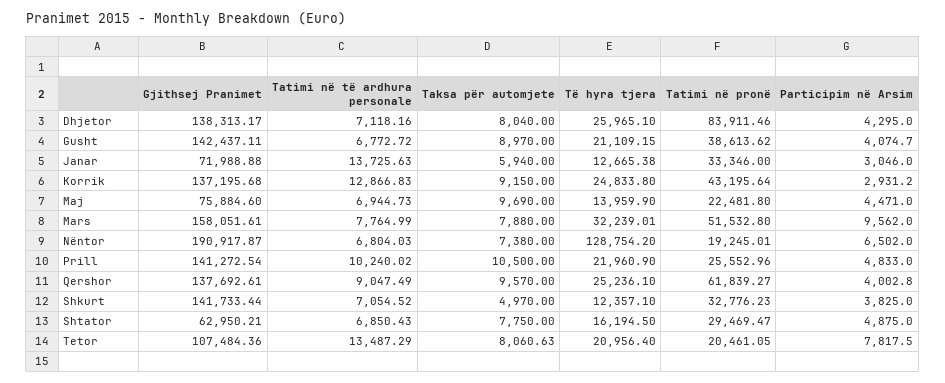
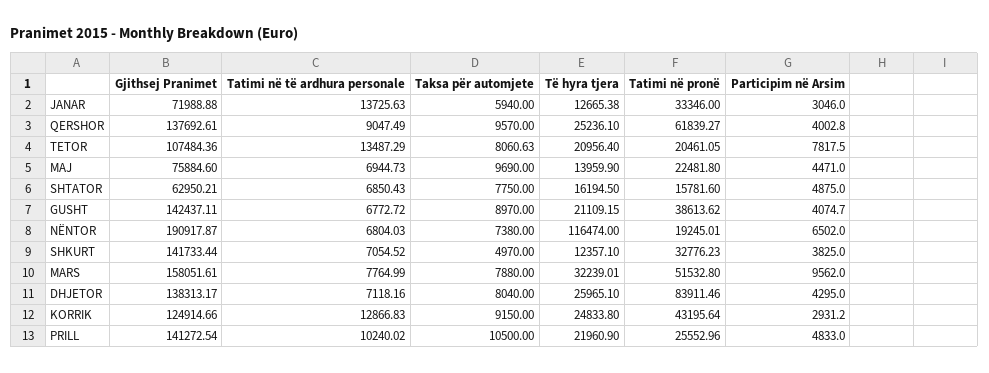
  {
    "Gjithsej Pranimet": {
      "Dhjetor": 138313.17,
      "Gusht": 142437.11,
      "Janar": 71988.88,
-     "Korrik": 137195.68,
+     "Korrik": 124914.66,
      "Maj": 75884.6,
      "Mars": 158051.61,
      "Nëntor": 190917.87,
      "Prill": 141272.54,
      "Qershor": 137692.61,
      "Shkurt": 141733.44,
      "Shtator": 62950.21,
      "Tetor": 107484.36
    },
    "Tatimi në të ardhura personale": {
      "Dhjetor": 7118.16,
      "Gusht": 6772.72,
      "Janar": 13725.63,
      "Korrik": 12866.83,
      "Maj": 6944.73,
      "Mars": 7764.99,
      "Nëntor": 6804.03,
      "Prill": 10240.02,
      "Qershor": 9047.49,
      "Shkurt": 7054.52,
      "Shtator": 6850.43,
      "Tetor": 13487.29
    },
    "Taksa për automjete": {
      "Dhjetor": 8040,
      "Gusht": 8970,
      "Janar": 5940,
      "Korrik": 9150,
      "Maj": 9690,
      "Mars": 7880,
      "Nëntor": 7380,
      "Prill": 10500,
      "Qershor": 9570,
      "Shkurt": 4970,
      "Shtator": 7750,
      "Tetor": 8060.63
    },
    "Të hyra tjera": {
      "Dhjetor": 25965.1,
      "Gusht": 21109.15,
      "Janar": 12665.38,
      "Korrik": 24833.8,
      "Maj": 13959.9,
      "Mars": 32239.01,
-     "Nëntor": 128754.2,
+     "Nëntor": 116474,
      "Prill": 21960.9,
      "Qershor": 25236.1,
      "Shkurt": 12357.1,
      "Shtator": 16194.5,
      "Tetor": 20956.4
    },
    "Tatimi në pronë": {
      "Dhjetor": 83911.46,
      "Gusht": 38613.62,
      "Janar": 33346,
      "Korrik": 43195.64,
      "Maj": 22481.8,
      "Mars": 51532.8,
      "Nëntor": 19245.01,
      "Prill": 25552.96,
      "Qershor": 61839.27,
      "Shkurt": 32776.23,
-     "Shtator": 29469.47,
+     "Shtator": 15781.6,
      "Tetor": 20461.05
    },
    "Participim në Arsim": {
      "Dhjetor": 4295,
      "Gusht": 4074.7,
      "Janar": 3046,
      "Korrik": 2931.2,
      "Maj": 4471,
      "Mars": 9562,
      "Nëntor": 6502,
      "Prill": 4833,
      "Qershor": 4002.8,
      "Shkurt": 3825,
      "Shtator": 4875,
      "Tetor": 7817.5
    }
  }

